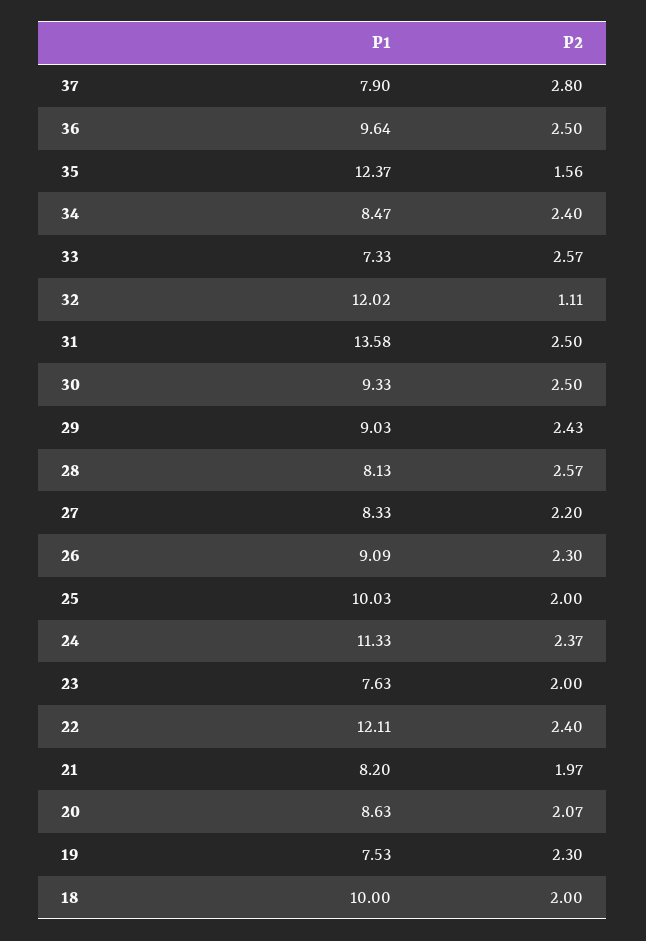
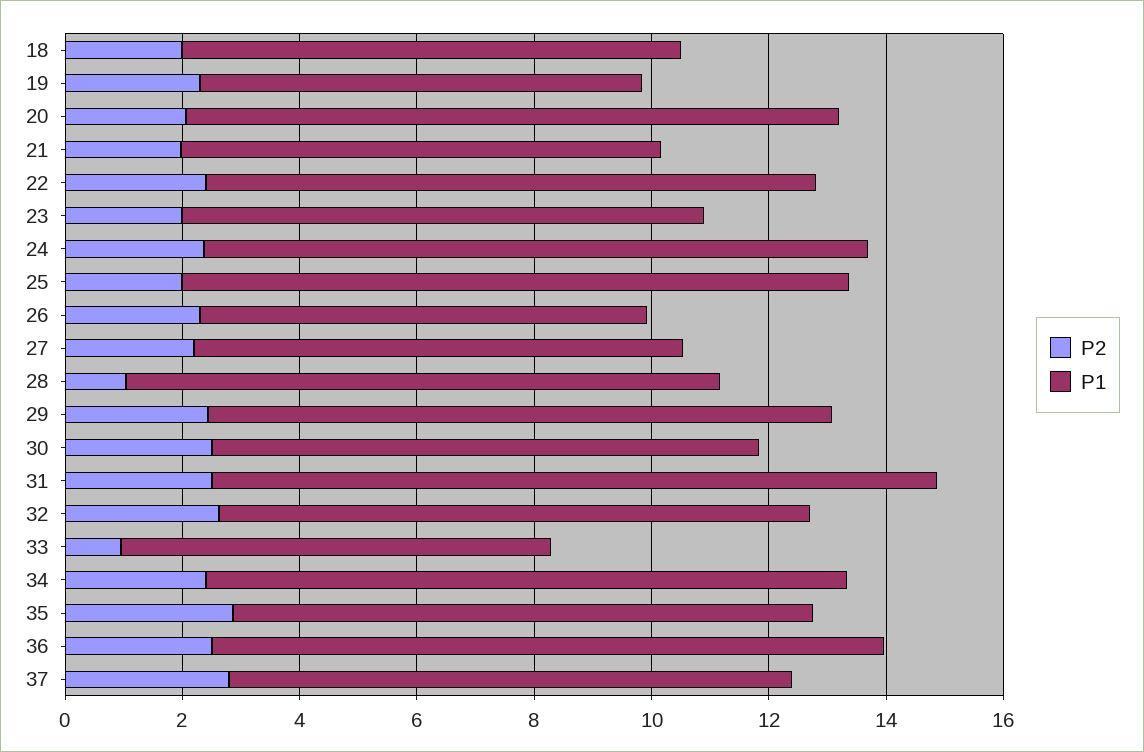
  {
    "P1": {
-     "37": 7.9,
+     "37": 9.5,
-     "36": 9.64,
+     "36": 11.5,
-     "35": 12.37,
+     "35": 10,
-     "34": 8.47,
+     "34": 11,
      "33": 7.33,
-     "32": 12.02,
+     "32": 10,
-     "31": 13.58,
+     "31": 12.5,
      "30": 9.33,
-     "29": 9.03,
+     "29": 10.5,
-     "28": 8.13,
+     "28": 10,
      "27": 8.33,
-     "26": 9.09,
+     "26": 7.5,
-     "25": 10.03,
+     "25": 11.5,
      "24": 11.33,
-     "23": 7.63,
+     "23": 9,
-     "22": 12.11,
+     "22": 10.5,
      "21": 8.2,
-     "20": 8.63,
+     "20": 11,
      "19": 7.53,
-     "18": 10
+     "18": 8.5
    },
    "P2": {
      "37": 2.8,
      "36": 2.5,
-     "35": 1.56,
+     "35": 3,
      "34": 2.4,
-     "33": 2.57,
+     "33": 1,
-     "32": 1.11,
+     "32": 2.5,
      "31": 2.5,
      "30": 2.5,
      "29": 2.43,
-     "28": 2.57,
+     "28": 1,
      "27": 2.2,
      "26": 2.3,
      "25": 2,
      "24": 2.37,
      "23": 2,
      "22": 2.4,
      "21": 1.97,
      "20": 2.07,
      "19": 2.3,
      "18": 2
    }
  }

